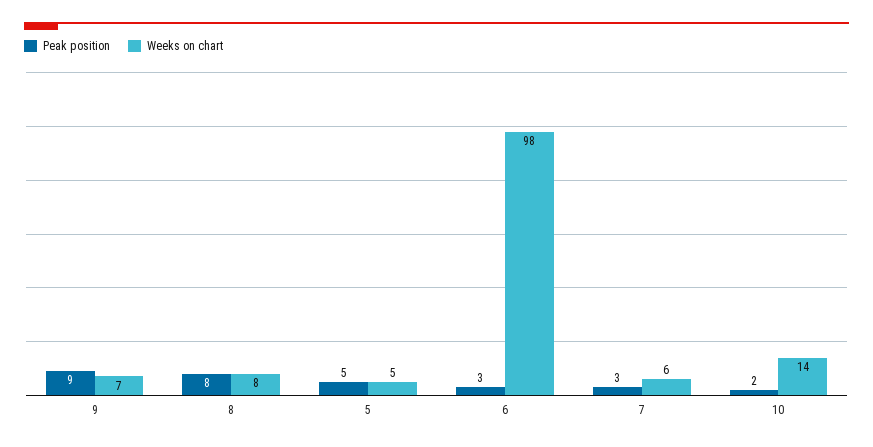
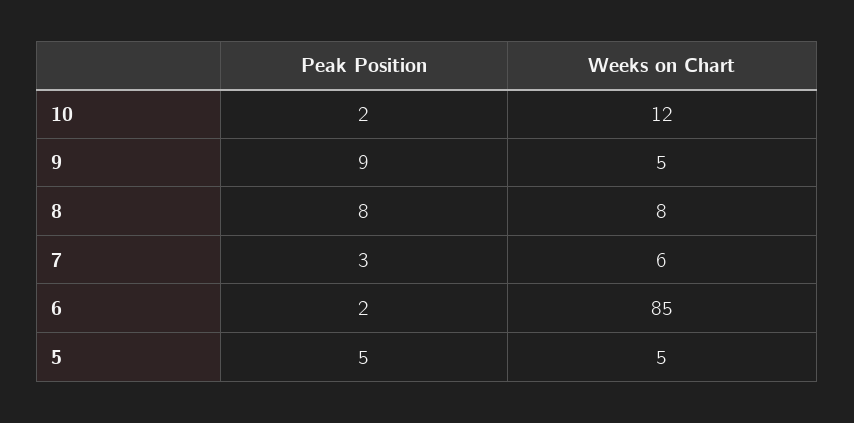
  {
    "Peak position": {
      "9": 9,
      "8": 8,
      "5": 5,
-     "6": 3,
+     "6": 2,
      "7": 3,
      "10": 2
    },
    "Weeks on chart": {
-     "9": 7,
+     "9": 5,
      "8": 8,
      "5": 5,
-     "6": 98,
+     "6": 85,
      "7": 6,
-     "10": 14
+     "10": 12
    }
  }

